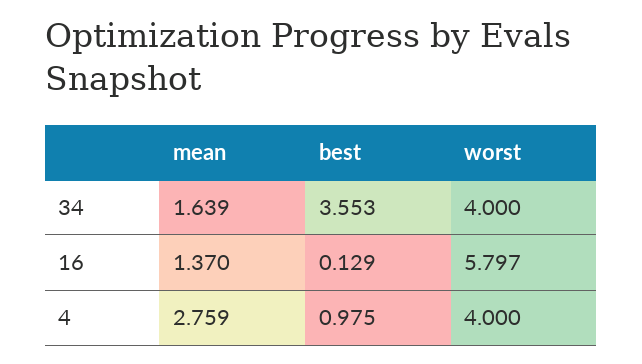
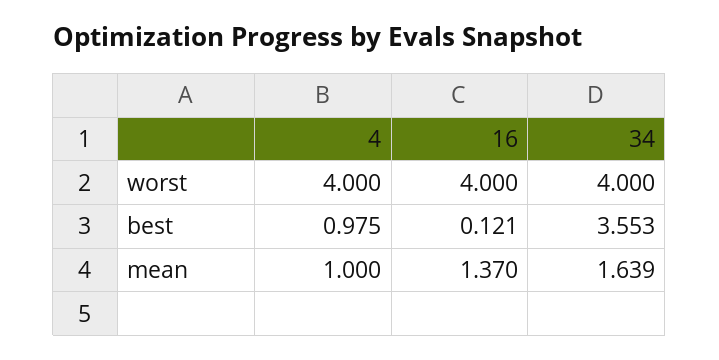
  {
    "mean": {
      "34": 1.639,
      "16": 1.37,
-     "4": 2.759
+     "4": 1
    },
    "best": {
      "34": 3.553,
-     "16": 0.129,
+     "16": 0.121,
      "4": 0.975
    },
    "worst": {
      "34": 4,
-     "16": 5.797,
+     "16": 4,
      "4": 4
    }
  }

